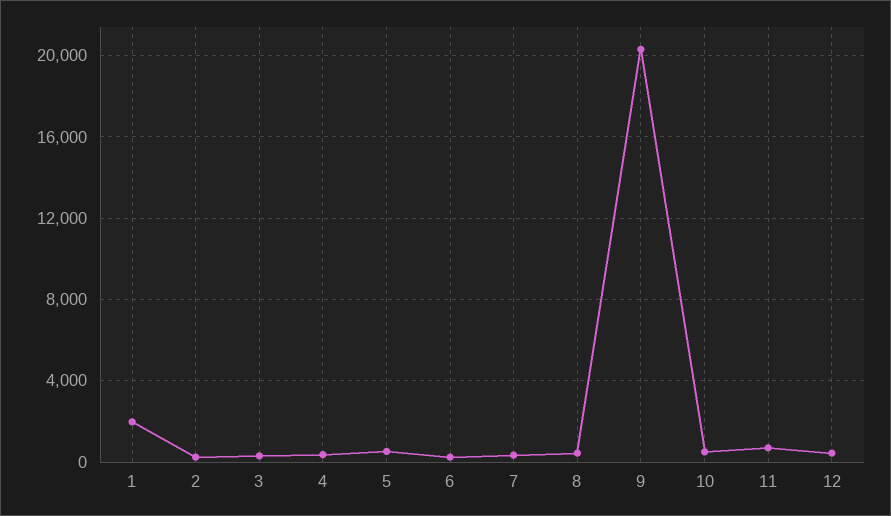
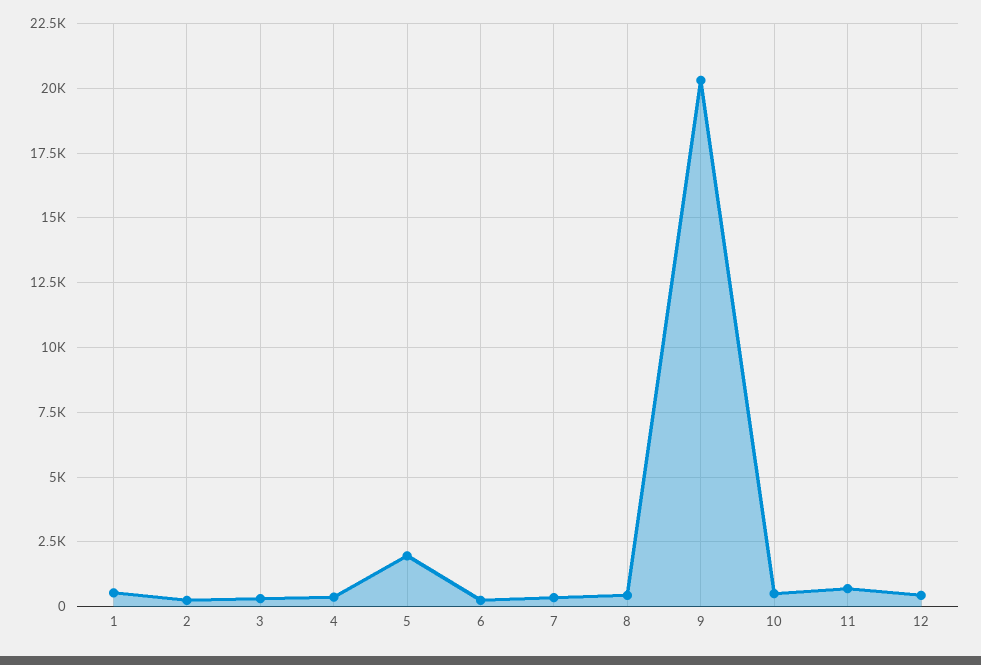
  {
-   "1": 2000,
+   "1": 500,
    "2": 250,
    "3": 250,
    "4": 250,
-   "5": 500,
+   "5": 2000,
    "6": 250,
    "7": 250,
    "8": 500,
    "9": 20250,
    "10": 500,
    "11": 750,
    "12": 500
  }

